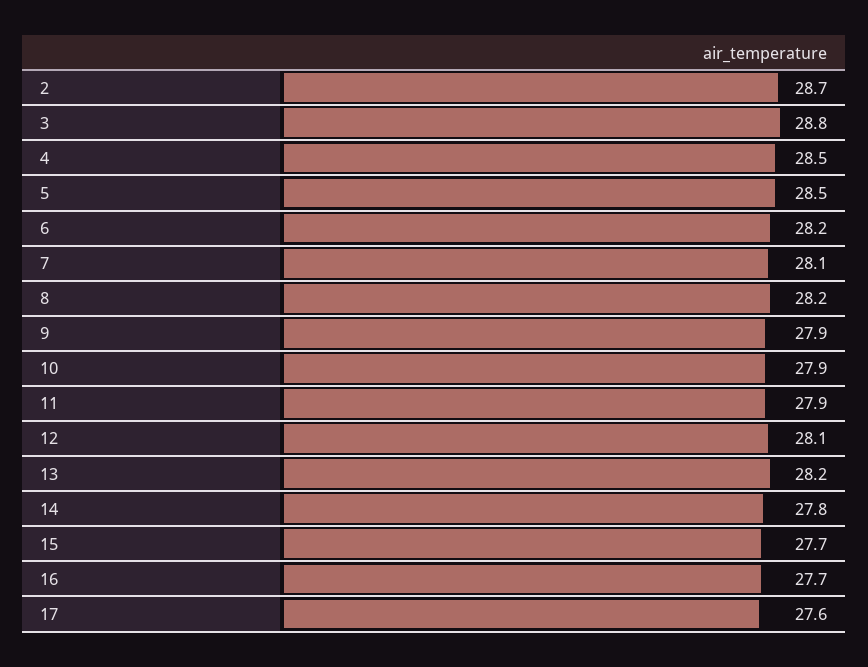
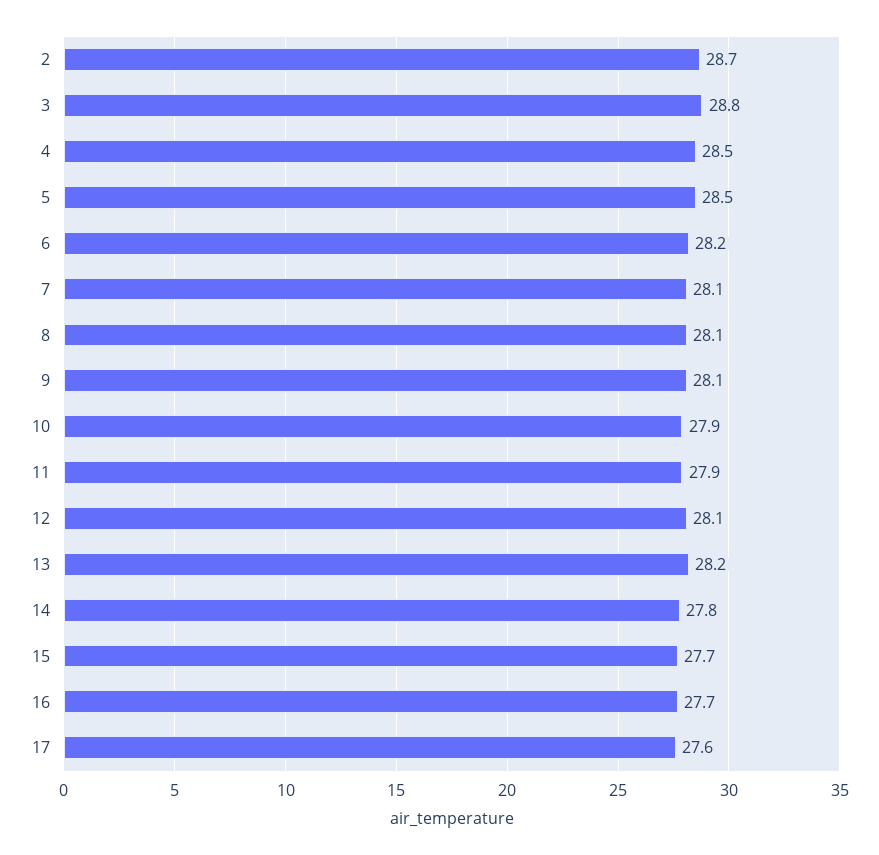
  {
    "2": 28.7,
    "3": 28.8,
    "4": 28.5,
    "5": 28.5,
    "6": 28.2,
    "7": 28.1,
-   "8": 28.2,
+   "8": 28.1,
-   "9": 27.9,
+   "9": 28.1,
    "10": 27.9,
    "11": 27.9,
    "12": 28.1,
    "13": 28.2,
    "14": 27.8,
    "15": 27.7,
    "16": 27.7,
    "17": 27.6
  }

